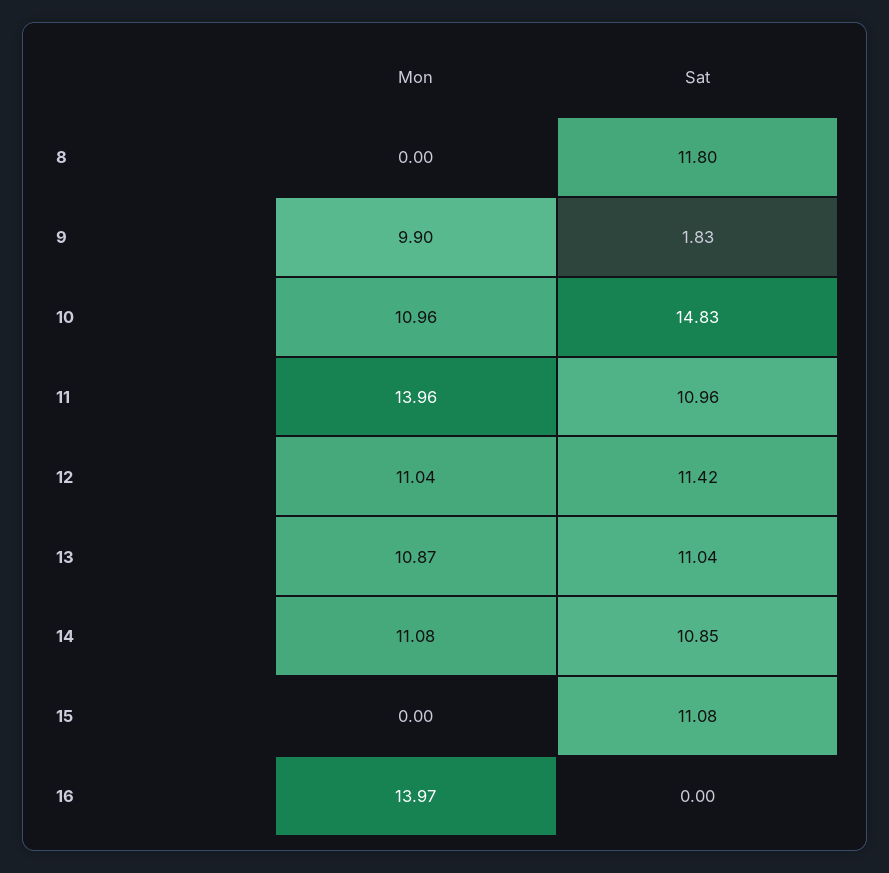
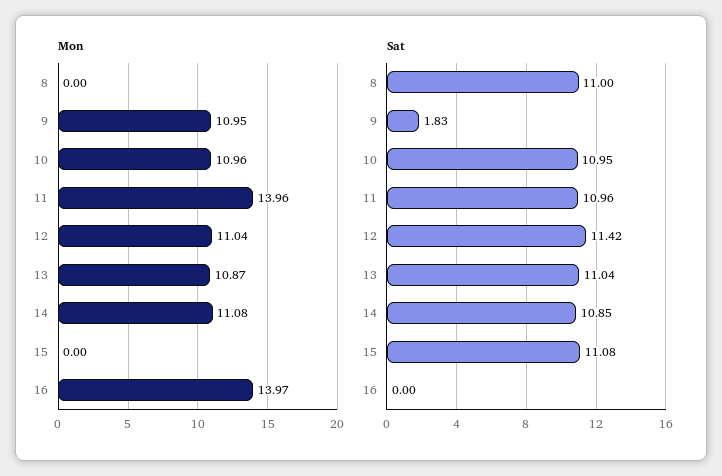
  {
    "Mon": {
      "8": 0,
-     "9": 9.9,
+     "9": 10.95,
      "10": 10.96,
      "11": 13.96,
      "12": 11.04,
      "13": 10.87,
      "14": 11.08,
      "15": 0,
      "16": 13.97
    },
    "Sat": {
-     "8": 11.8,
+     "8": 11,
      "9": 1.83,
-     "10": 14.83,
+     "10": 10.95,
      "11": 10.96,
      "12": 11.42,
      "13": 11.04,
      "14": 10.85,
      "15": 11.08,
      "16": 0
    }
  }

